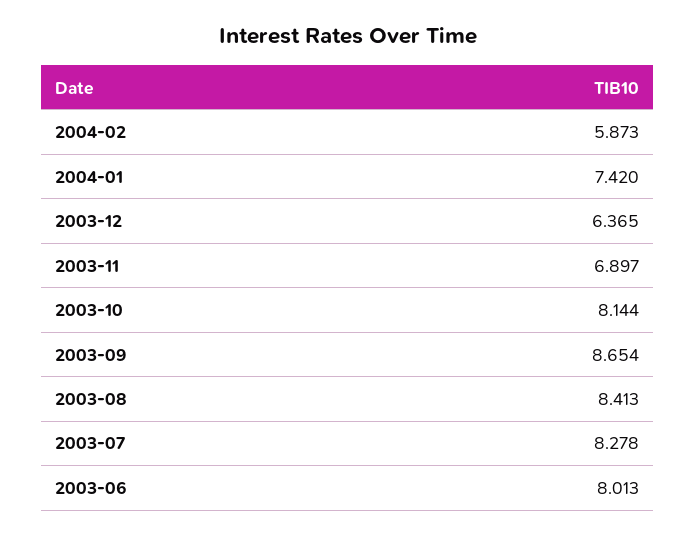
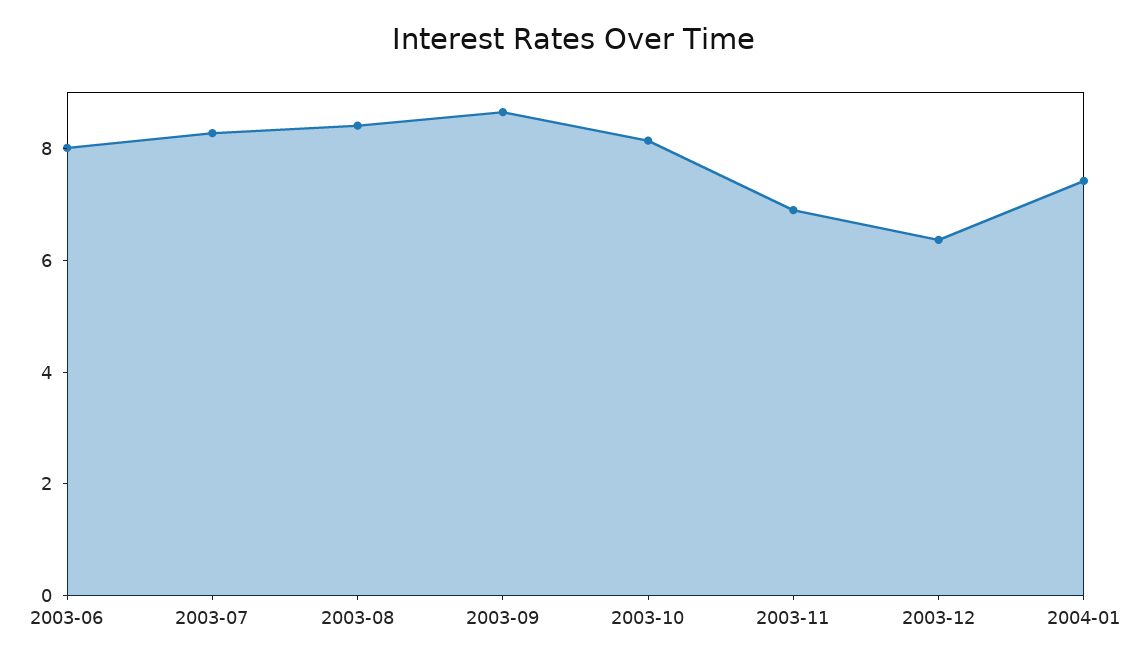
  {
-   "2004-02": 5.873,
    "2004-01": 7.42,
    "2003-12": 6.365,
    "2003-11": 6.897,
    "2003-10": 8.144,
    "2003-09": 8.654,
    "2003-08": 8.413,
    "2003-07": 8.278,
    "2003-06": 8.013
  }

